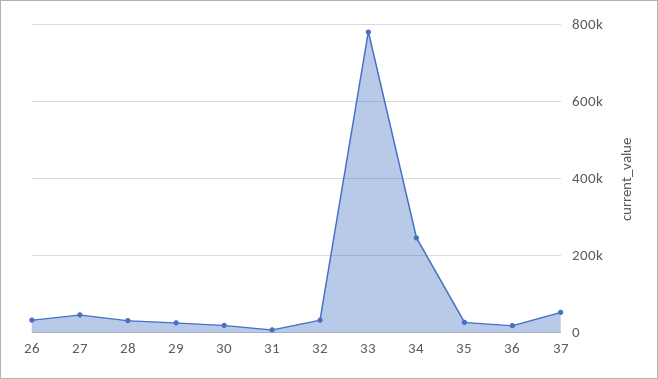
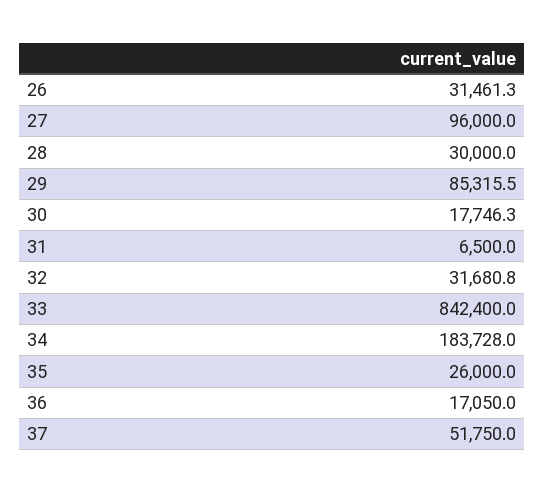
  {
    "26": 31461.3,
-   "27": 40000,
+   "27": 96000,
    "28": 30000,
-   "29": 20000,
+   "29": 85315.5,
    "30": 17746.3,
    "31": 6500,
    "32": 31680.8,
-   "33": 780000,
+   "33": 842400,
-   "34": 240000,
+   "34": 183728,
    "35": 26000,
    "36": 17050,
    "37": 51750
  }

